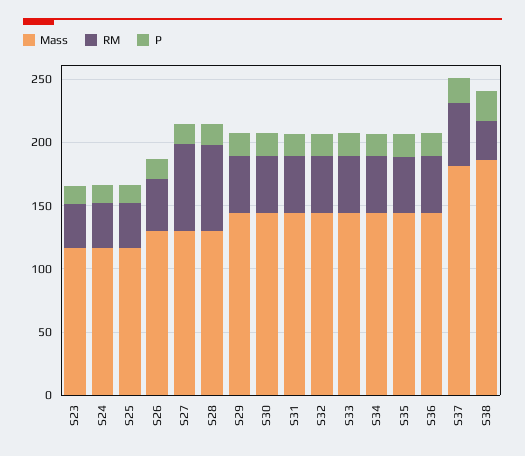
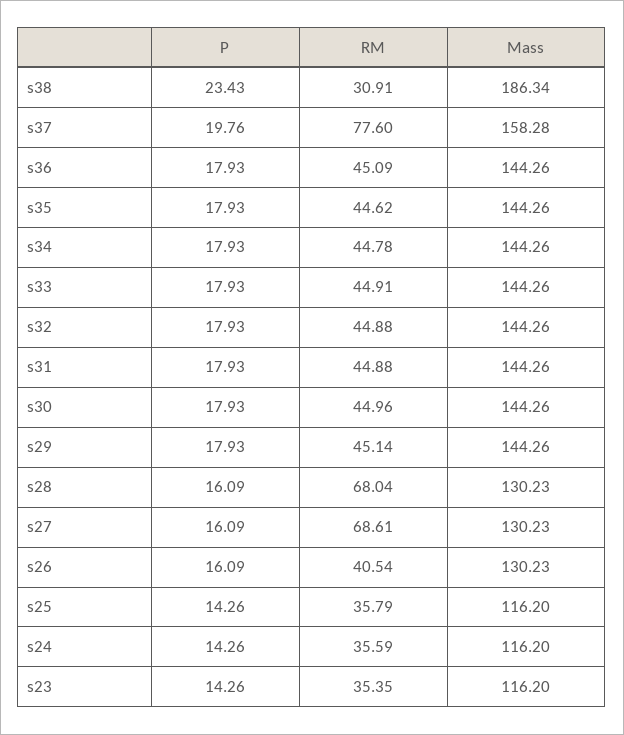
  {
    "Mass": {
      "S23": 116.2,
      "S24": 116.2,
      "S25": 116.2,
      "S26": 130.23,
      "S27": 130.23,
      "S28": 130.23,
      "S29": 144.26,
      "S30": 144.26,
      "S31": 144.26,
      "S32": 144.26,
      "S33": 144.26,
      "S34": 144.26,
      "S35": 144.26,
      "S36": 144.26,
-     "S37": 180,
+     "S37": 158.28,
      "S38": 186.34
    },
    "RM": {
      "S23": 35.35,
      "S24": 35.59,
      "S25": 35.79,
      "S26": 40.54,
      "S27": 68.61,
      "S28": 68.04,
      "S29": 45.14,
      "S30": 44.96,
      "S31": 44.88,
      "S32": 44.88,
      "S33": 44.91,
      "S34": 44.78,
      "S35": 44.62,
      "S36": 45.09,
-     "S37": 50,
+     "S37": 77.6,
      "S38": 30.91
    },
    "P": {
      "S23": 14.26,
      "S24": 14.26,
      "S25": 14.26,
      "S26": 16.09,
      "S27": 16.09,
      "S28": 16.09,
      "S29": 17.93,
      "S30": 17.93,
      "S31": 17.93,
      "S32": 17.93,
      "S33": 17.93,
      "S34": 17.93,
      "S35": 17.93,
      "S36": 17.93,
      "S37": 19.76,
      "S38": 23.43
    }
  }

